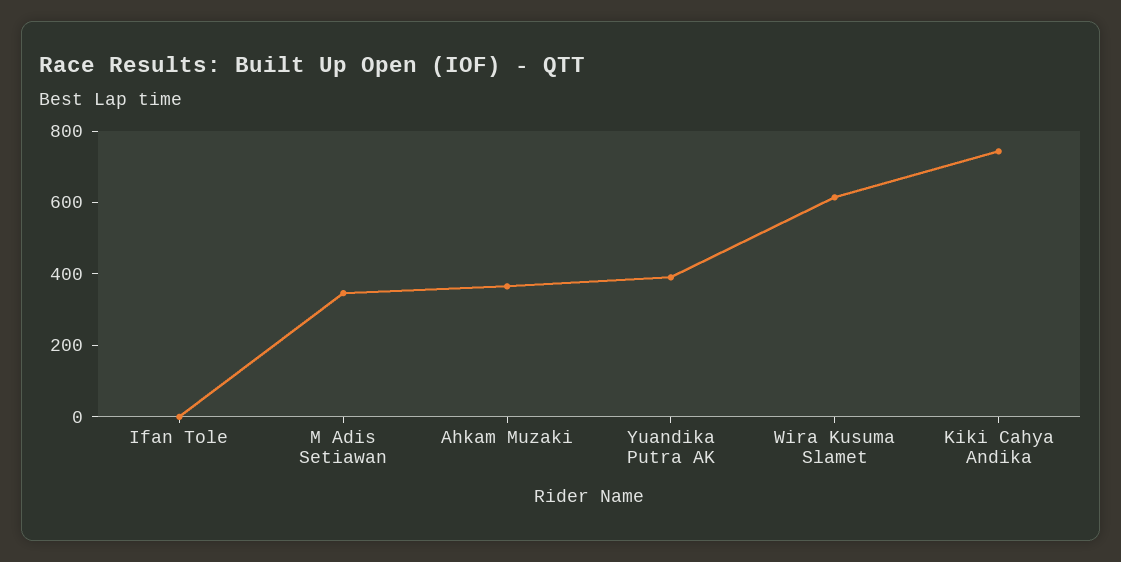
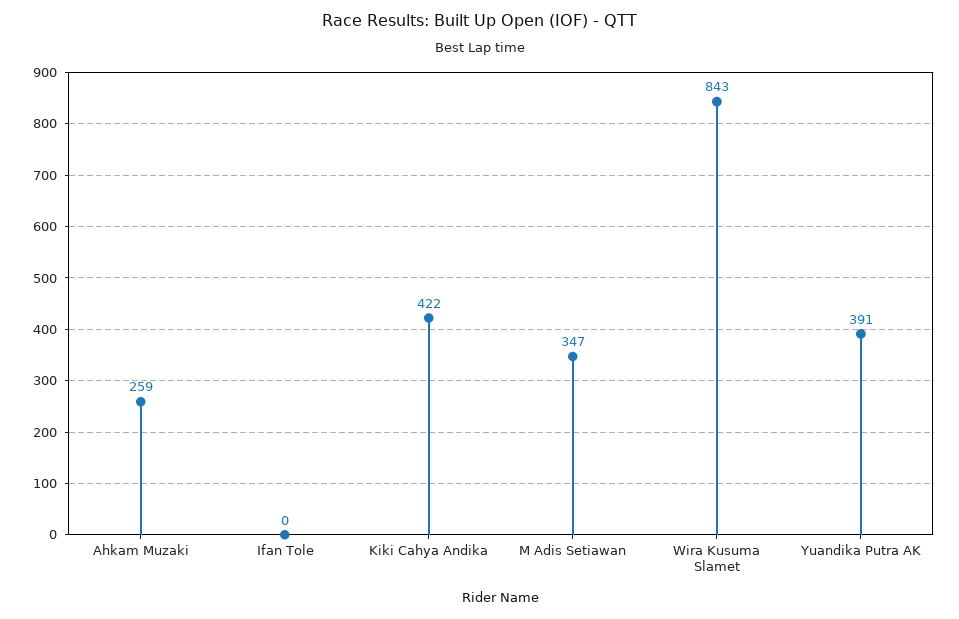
  {
    "Ifan Tole": 0,
    "M Adis Setiawan": 347,
-   "Ahkam Muzaki": 350,
+   "Ahkam Muzaki": 259,
    "Yuandika Putra AK": 391,
-   "Wira Kusuma Slamet": 600,
+   "Wira Kusuma Slamet": 843,
-   "Kiki Cahya Andika": 750
+   "Kiki Cahya Andika": 422
  }

